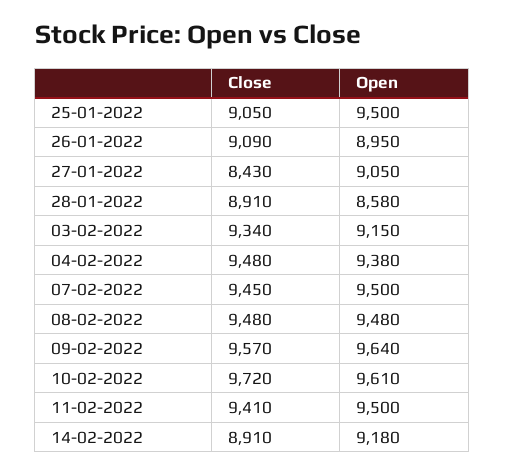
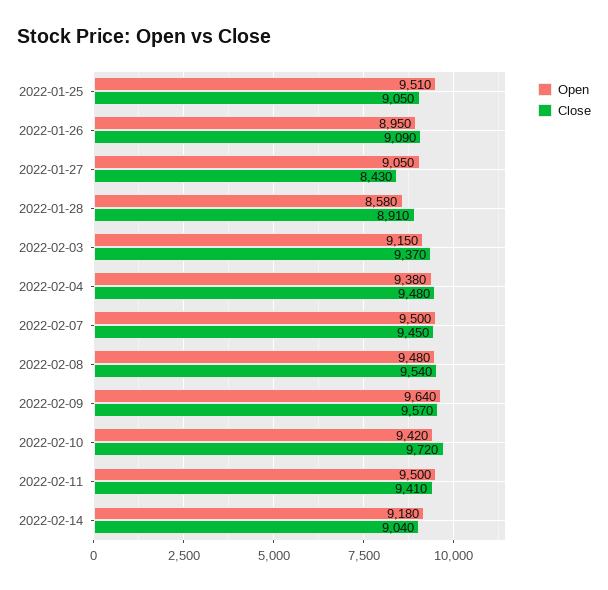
  {
    "Close": {
      "25-01-2022": 9050,
      "26-01-2022": 9090,
      "27-01-2022": 8430,
      "28-01-2022": 8910,
-     "03-02-2022": 9340,
+     "03-02-2022": 9370,
      "04-02-2022": 9480,
      "07-02-2022": 9450,
-     "08-02-2022": 9480,
+     "08-02-2022": 9540,
      "09-02-2022": 9570,
      "10-02-2022": 9720,
      "11-02-2022": 9410,
-     "14-02-2022": 8910
+     "14-02-2022": 9040
    },
    "Open": {
-     "25-01-2022": 9500,
+     "25-01-2022": 9510,
      "26-01-2022": 8950,
      "27-01-2022": 9050,
      "28-01-2022": 8580,
      "03-02-2022": 9150,
      "04-02-2022": 9380,
      "07-02-2022": 9500,
      "08-02-2022": 9480,
      "09-02-2022": 9640,
-     "10-02-2022": 9610,
+     "10-02-2022": 9420,
      "11-02-2022": 9500,
      "14-02-2022": 9180
    }
  }

